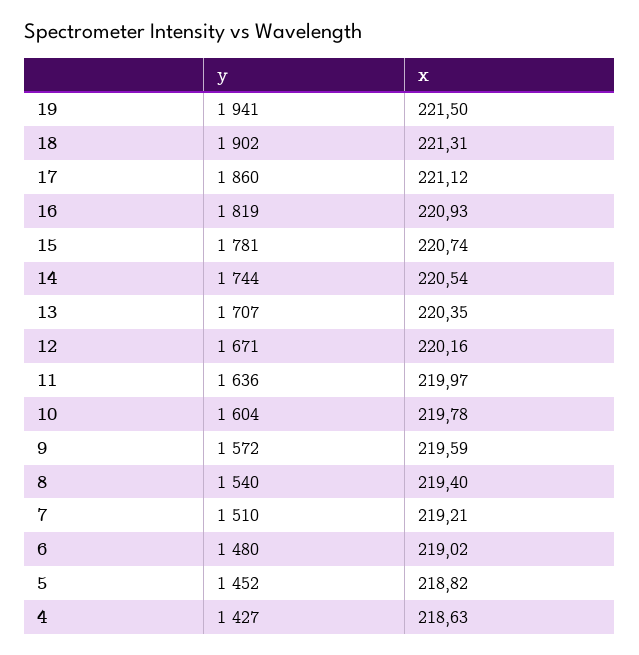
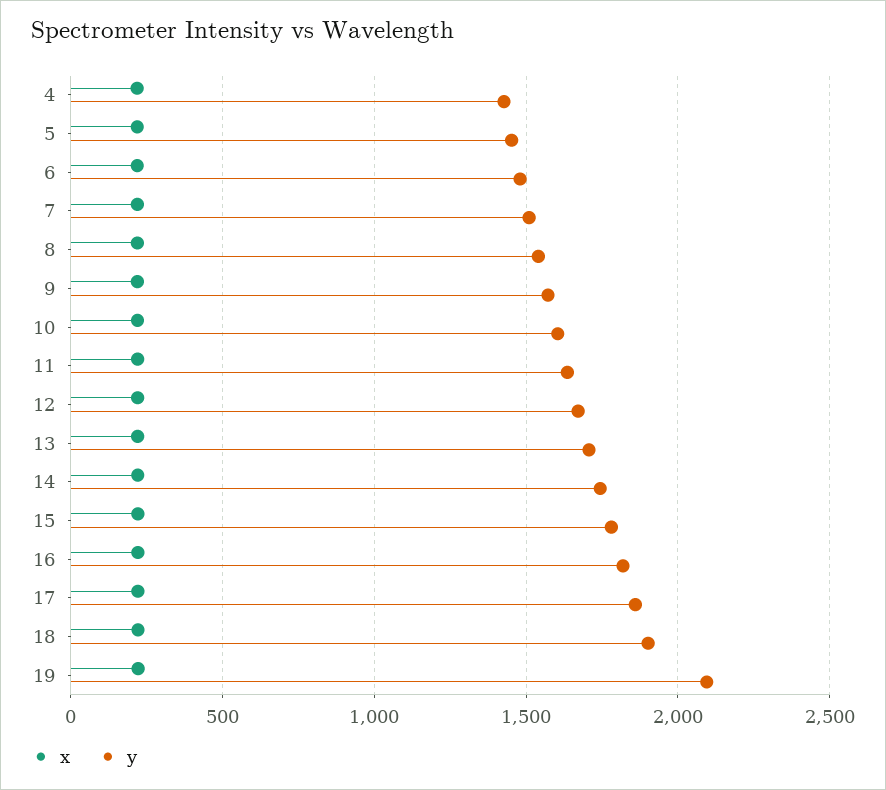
  {
    "y": {
-     "19": 1941,
+     "19": 2100,
      "18": 1902,
      "17": 1860,
      "16": 1819,
      "15": 1781,
      "14": 1744,
      "13": 1707,
      "12": 1671,
      "11": 1636,
      "10": 1604,
      "9": 1572,
      "8": 1540,
      "7": 1510,
      "6": 1480,
      "5": 1452,
      "4": 1427
    },
    "x": {
      "19": 221.5,
      "18": 221.31,
      "17": 221.12,
      "16": 220.93,
      "15": 220.74,
      "14": 220.54,
      "13": 220.35,
      "12": 220.16,
      "11": 219.97,
      "10": 219.78,
      "9": 219.59,
      "8": 219.4,
      "7": 219.21,
      "6": 219.02,
      "5": 218.82,
      "4": 218.63
    }
  }

